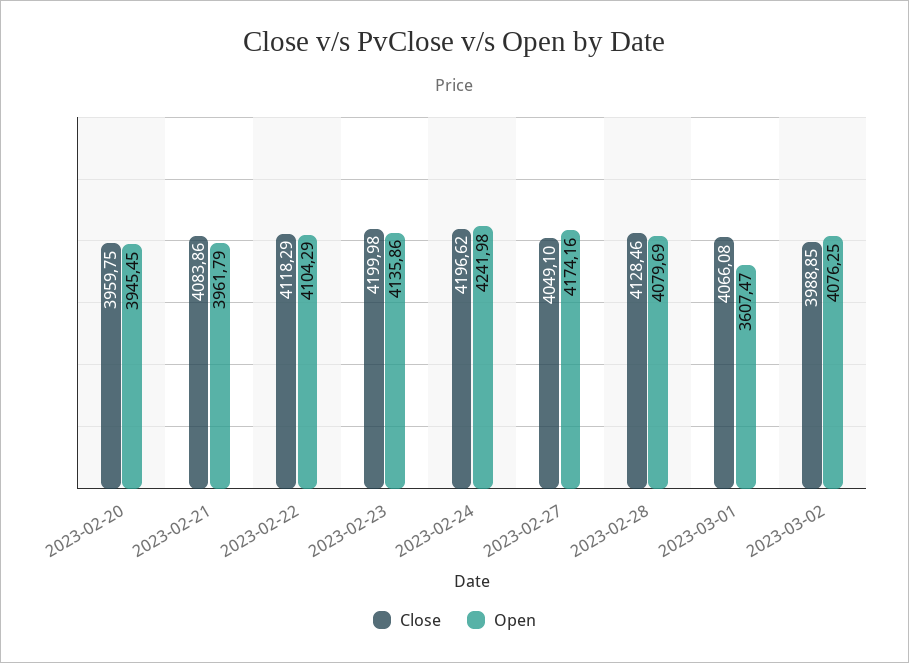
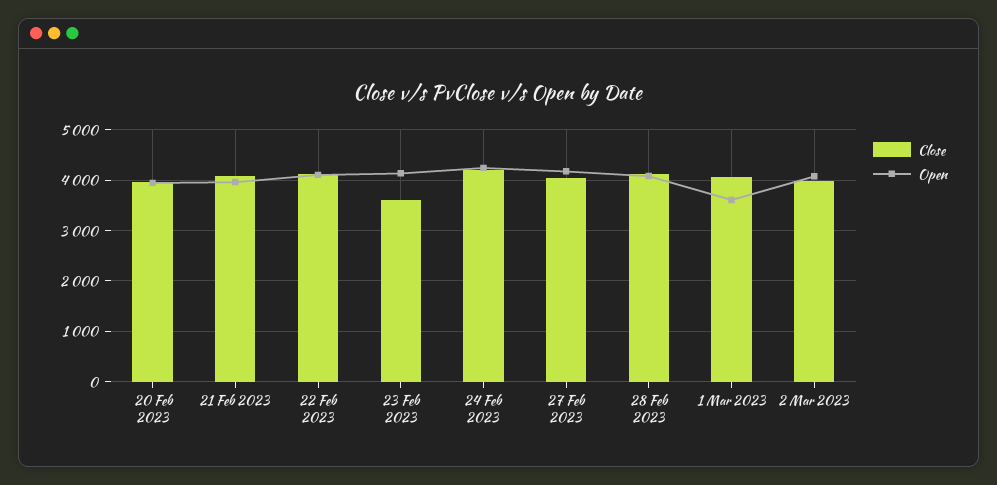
  {
    "Close": {
      "2023-02-20": 3959.75,
      "2023-02-21": 4083.86,
      "2023-02-22": 4118.29,
-     "2023-02-23": 4199.98,
+     "2023-02-23": 3600,
      "2023-02-24": 4196.62,
      "2023-02-27": 4049.1,
      "2023-02-28": 4128.46,
      "2023-03-01": 4066.08,
      "2023-03-02": 3988.85
    },
    "Open": {
      "2023-02-20": 3945.45,
      "2023-02-21": 3961.79,
      "2023-02-22": 4104.29,
      "2023-02-23": 4135.86,
      "2023-02-24": 4241.98,
      "2023-02-27": 4174.16,
      "2023-02-28": 4079.69,
      "2023-03-01": 3607.47,
      "2023-03-02": 4076.25
    }
  }

